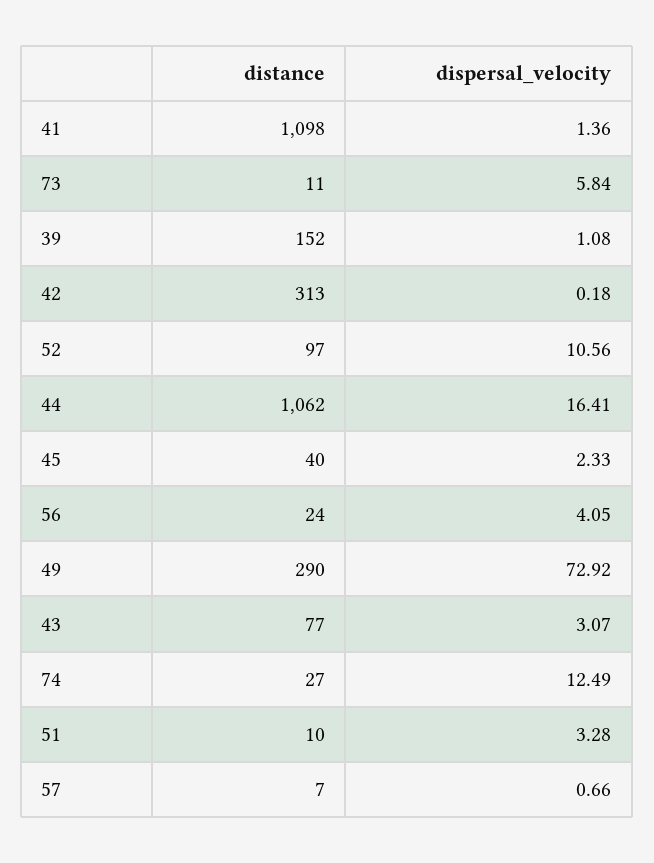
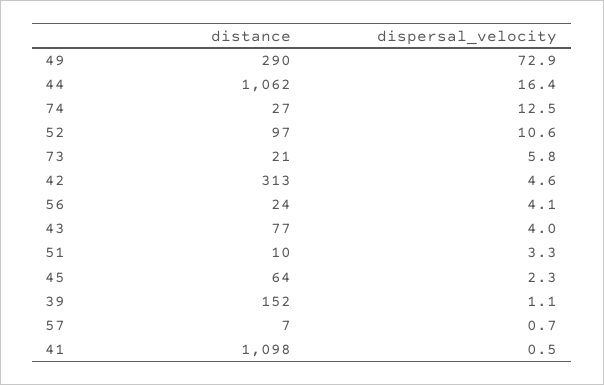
  {
    "distance": {
      "41": 1098,
-     "73": 11,
+     "73": 21,
      "39": 152,
      "42": 313,
      "52": 97,
      "44": 1062,
-     "45": 40,
+     "45": 64,
      "56": 24,
      "49": 290,
      "43": 77,
      "74": 27,
      "51": 10,
      "57": 7
    },
    "dispersal_velocity": {
-     "41": 1.36,
+     "41": 0.5,
      "73": 5.84,
      "39": 1.08,
-     "42": 0.18,
+     "42": 4.6,
      "52": 10.56,
      "44": 16.41,
      "45": 2.33,
      "56": 4.05,
      "49": 72.92,
-     "43": 3.07,
+     "43": 4,
      "74": 12.49,
      "51": 3.28,
      "57": 0.66
    }
  }

